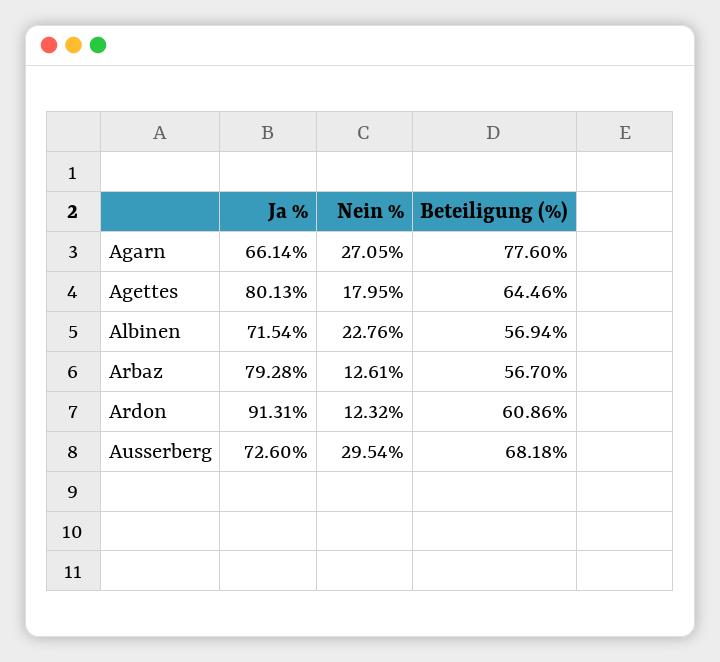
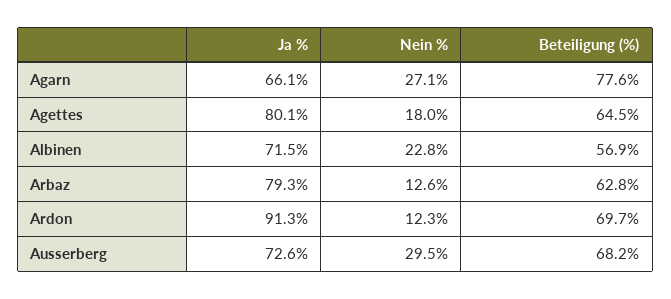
  {
    "Ja %": {
      "Agarn": 66.14,
      "Agettes": 80.13,
      "Albinen": 71.54,
      "Arbaz": 79.28,
      "Ardon": 91.31,
      "Ausserberg": 72.6
    },
    "Nein %": {
      "Agarn": 27.05,
      "Agettes": 17.95,
      "Albinen": 22.76,
      "Arbaz": 12.61,
      "Ardon": 12.32,
      "Ausserberg": 29.54
    },
    "Beteiligung (%)": {
      "Agarn": 77.6,
      "Agettes": 64.46,
      "Albinen": 56.94,
-     "Arbaz": 56.7,
+     "Arbaz": 62.8,
-     "Ardon": 60.86,
+     "Ardon": 69.7,
      "Ausserberg": 68.18
    }
  }

